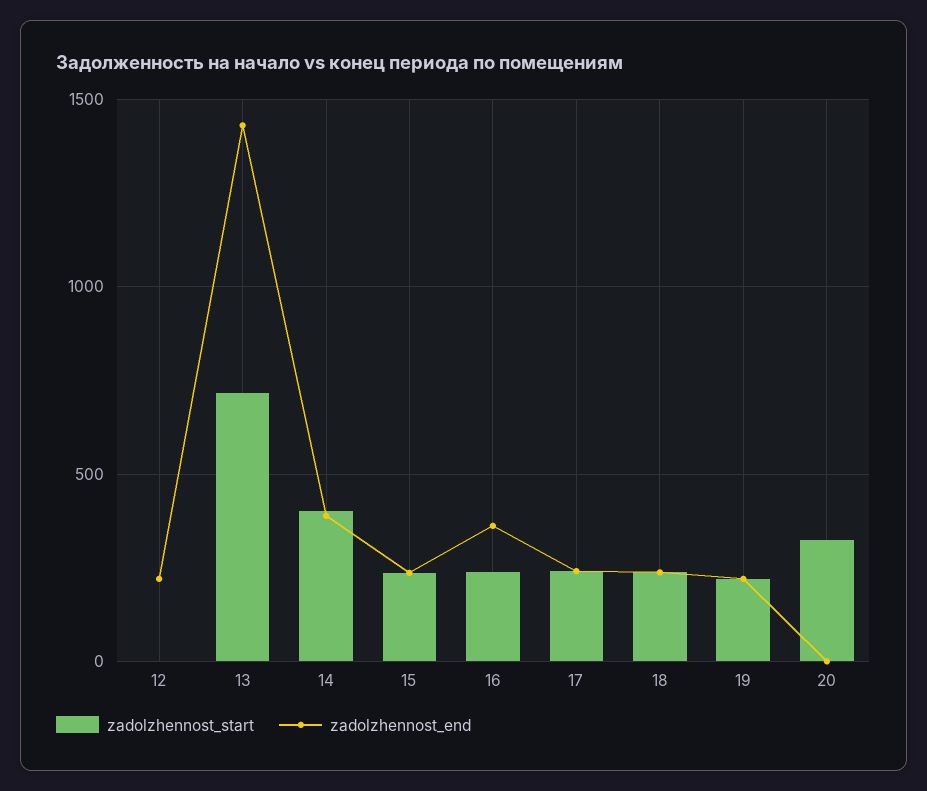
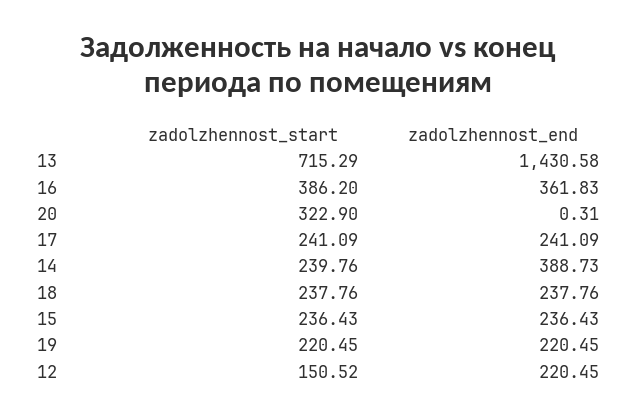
  {
    "zadolzhennost_start": {
-     "12": 0,
+     "12": 150.52,
      "13": 715.29,
-     "14": 400,
+     "14": 239.76,
      "15": 236.43,
-     "16": 250,
+     "16": 386.2,
      "17": 241.09,
      "18": 237.76,
      "19": 220.45,
      "20": 322.9
    },
    "zadolzhennost_end": {
      "12": 220.45,
      "13": 1430.58,
      "14": 388.73,
      "15": 236.43,
      "16": 361.83,
      "17": 241.09,
      "18": 237.76,
      "19": 220.45,
      "20": 0.31
    }
  }

